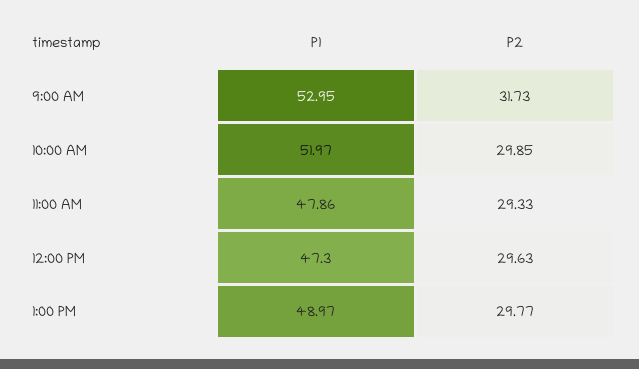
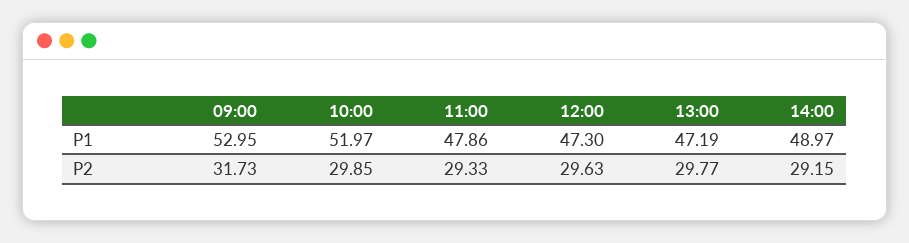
  {
    "P1": {
      "9:00 AM": 52.95,
      "10:00 AM": 51.97,
      "11:00 AM": 47.86,
      "12:00 PM": 47.3,
-     "1:00 PM": 48.97
+     "1:00 PM": 47.19,
+     "14:00": 48.97
    },
    "P2": {
      "9:00 AM": 31.73,
      "10:00 AM": 29.85,
      "11:00 AM": 29.33,
      "12:00 PM": 29.63,
-     "1:00 PM": 29.77
+     "1:00 PM": 29.77,
+     "14:00": 29.15
    }
  }

